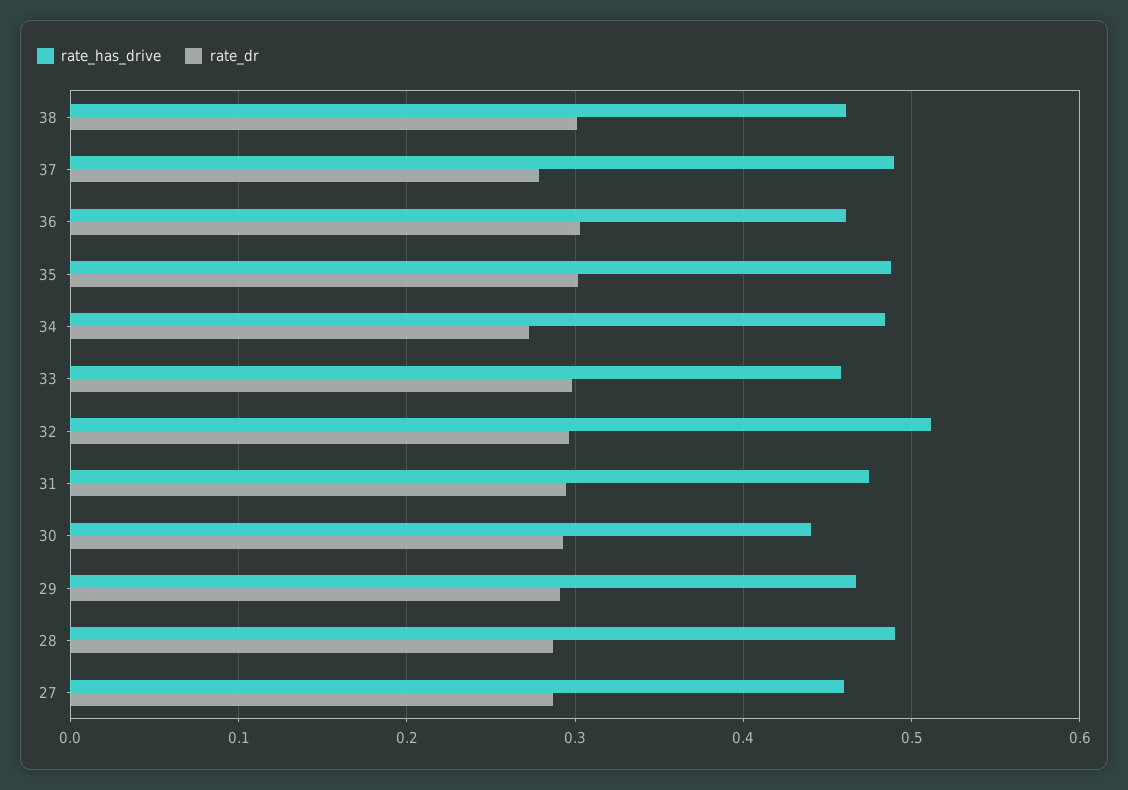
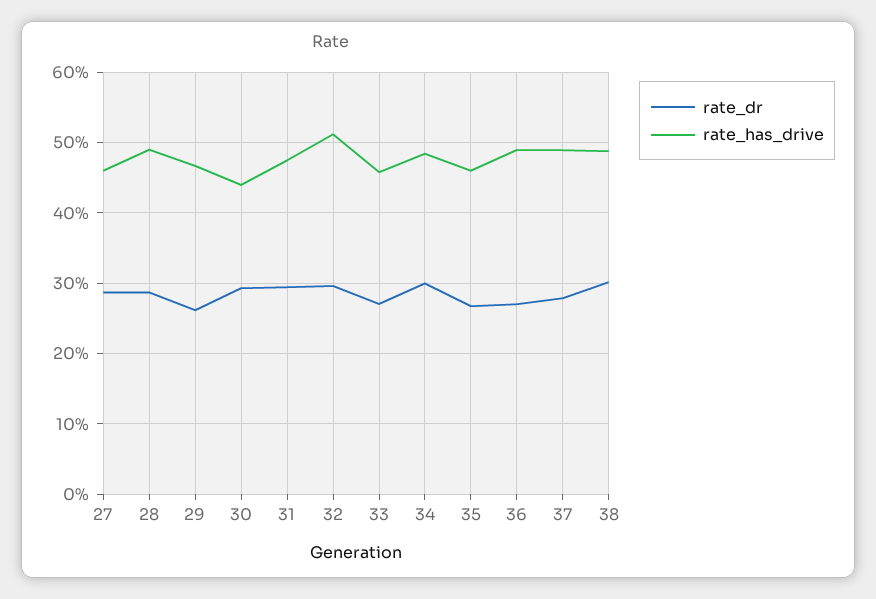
  {
    "rate_has_drive": {
-     "38": 0.46,
+     "38": 0.49,
      "37": 0.49,
-     "36": 0.46,
+     "36": 0.49,
-     "35": 0.49,
+     "35": 0.46,
      "34": 0.48,
      "33": 0.46,
      "32": 0.51,
      "31": 0.47,
      "30": 0.44,
      "29": 0.47,
      "28": 0.49,
      "27": 0.46
    },
    "rate_dr": {
      "38": 0.3,
      "37": 0.28,
-     "36": 0.3,
+     "36": 0.27,
-     "35": 0.3,
+     "35": 0.27,
-     "34": 0.27,
+     "34": 0.3,
-     "33": 0.3,
+     "33": 0.27,
      "32": 0.3,
      "31": 0.29,
      "30": 0.29,
-     "29": 0.29,
+     "29": 0.26,
      "28": 0.29,
      "27": 0.29
    }
  }

